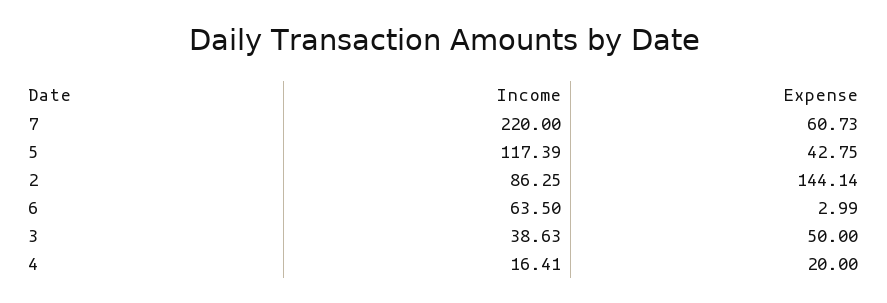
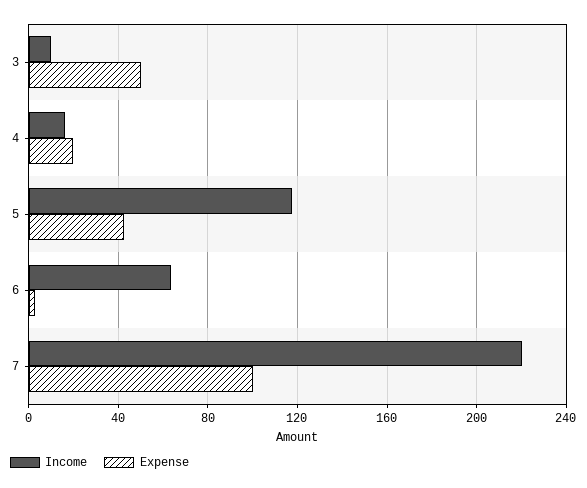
  {
    "Income": {
      "7": 220,
      "5": 117.39,
-     "2": 86.25,
      "6": 63.5,
-     "3": 38.63,
+     "3": 10,
      "4": 16.41
    },
    "Expense": {
-     "7": 60.73,
+     "7": 100,
      "5": 42.75,
-     "2": 144.14,
      "6": 2.99,
      "3": 50,
      "4": 20
    }
  }

